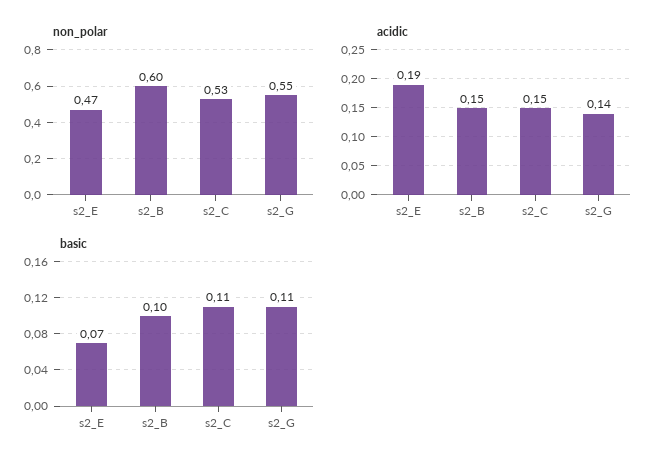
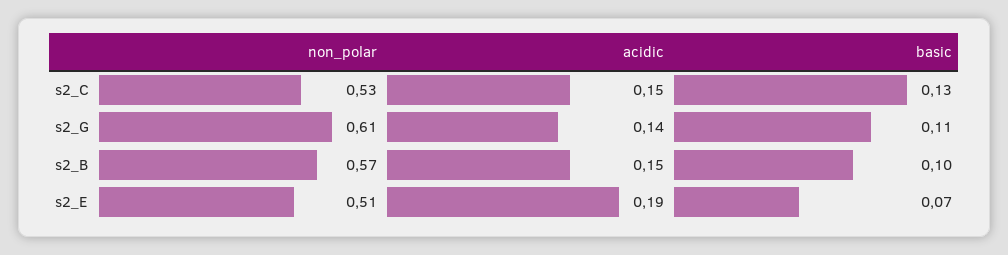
  {
    "non_polar": {
-     "s2_E": 0.47,
+     "s2_E": 0.51,
-     "s2_B": 0.6,
+     "s2_B": 0.57,
      "s2_C": 0.53,
-     "s2_G": 0.55
+     "s2_G": 0.61
    },
    "acidic": {
      "s2_E": 0.19,
      "s2_B": 0.15,
      "s2_C": 0.15,
      "s2_G": 0.14
    },
    "basic": {
      "s2_E": 0.07,
      "s2_B": 0.1,
-     "s2_C": 0.11,
+     "s2_C": 0.13,
      "s2_G": 0.11
    }
  }

